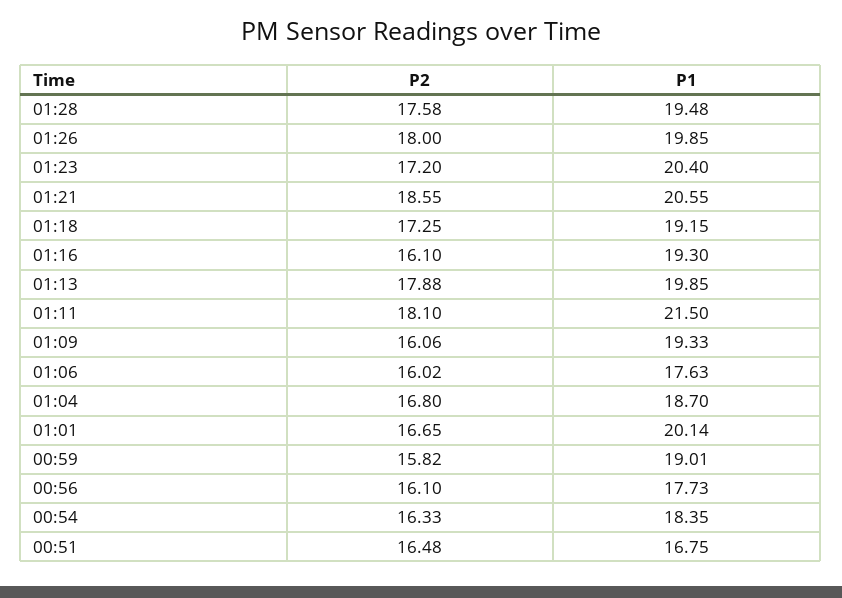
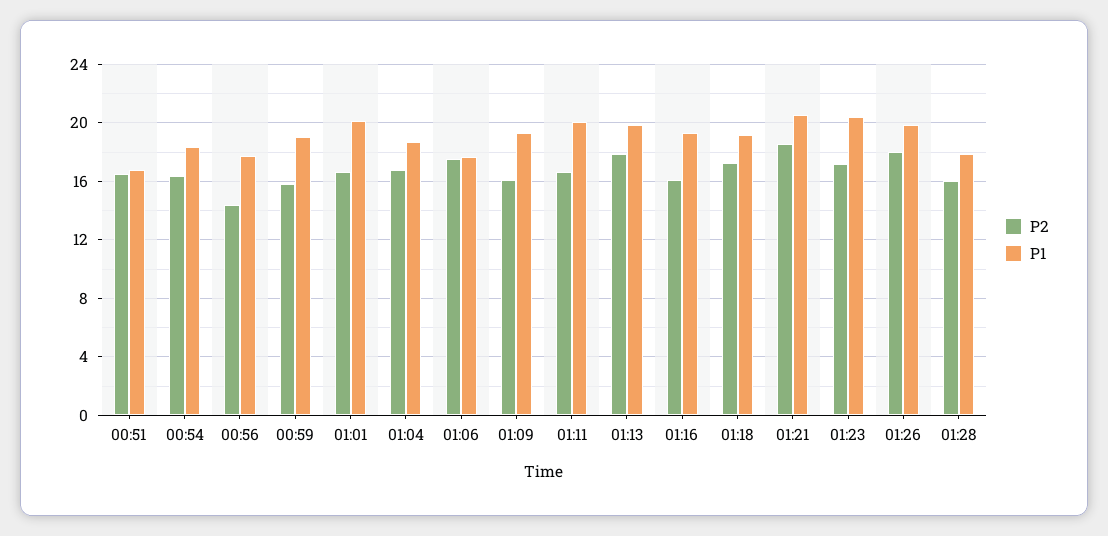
  {
    "P2": {
-     "01:28": 17.58,
+     "01:28": 16,
      "01:26": 18,
      "01:23": 17.2,
      "01:21": 18.55,
      "01:18": 17.25,
      "01:16": 16.1,
      "01:13": 17.88,
-     "01:11": 18.1,
+     "01:11": 16.5,
      "01:09": 16.06,
-     "01:06": 16.02,
+     "01:06": 17.5,
      "01:04": 16.8,
      "01:01": 16.65,
      "00:59": 15.82,
-     "00:56": 16.1,
+     "00:56": 14.5,
      "00:54": 16.33,
      "00:51": 16.48
    },
    "P1": {
-     "01:28": 19.48,
+     "01:28": 18,
      "01:26": 19.85,
      "01:23": 20.4,
      "01:21": 20.55,
      "01:18": 19.15,
      "01:16": 19.3,
      "01:13": 19.85,
-     "01:11": 21.5,
+     "01:11": 20,
      "01:09": 19.33,
      "01:06": 17.63,
      "01:04": 18.7,
      "01:01": 20.14,
      "00:59": 19.01,
      "00:56": 17.73,
      "00:54": 18.35,
      "00:51": 16.75
    }
  }

